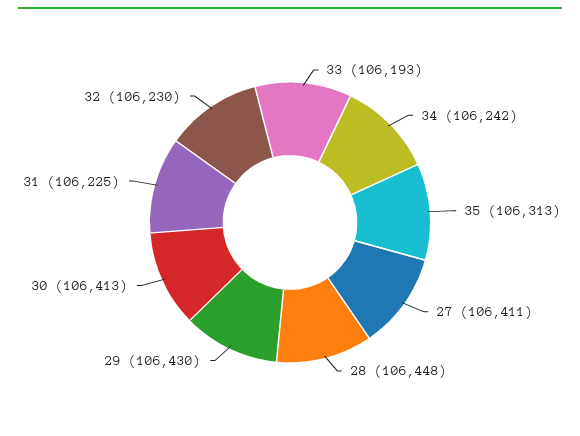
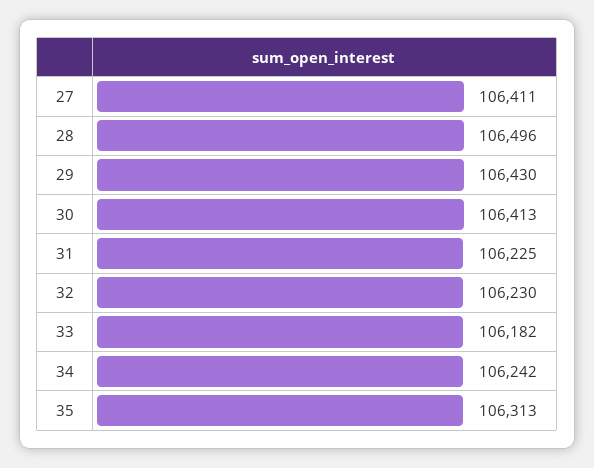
  {
-   "33": 106193,
+   "33": 106182,
    "34": 106242,
    "35": 106313,
    "27": 106411,
-   "28": 106448,
+   "28": 106496,
    "29": 106430,
    "30": 106413,
    "31": 106225,
    "32": 106230
  }

